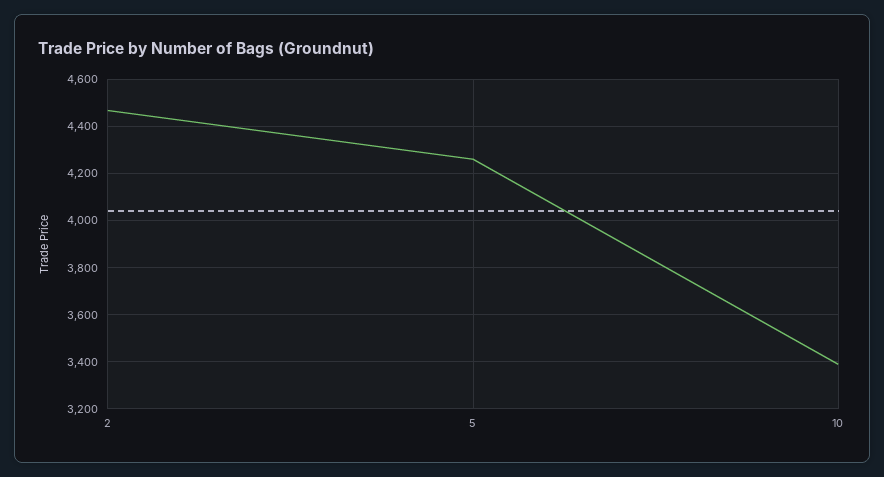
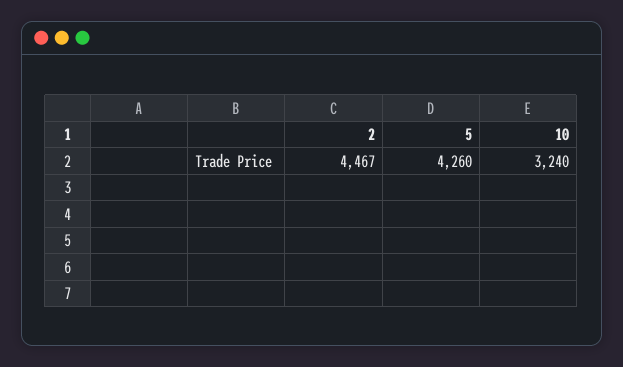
  {
    "2": 4467,
    "5": 4260,
-   "10": 3400
+   "10": 3240
  }

